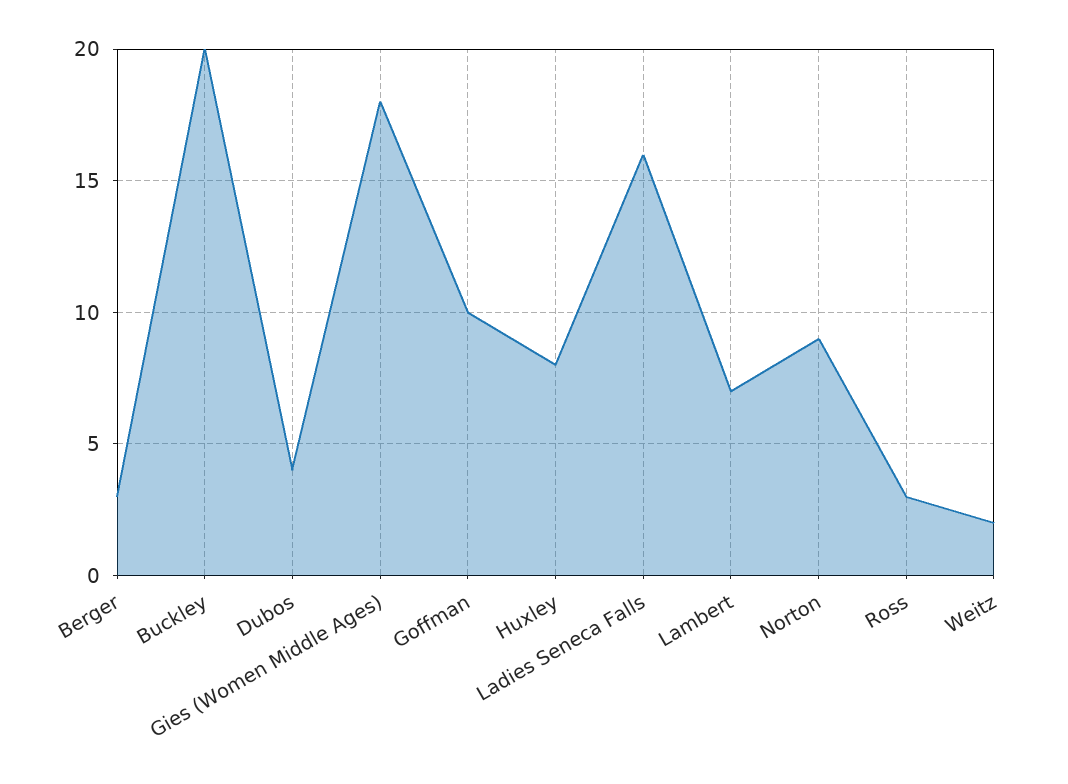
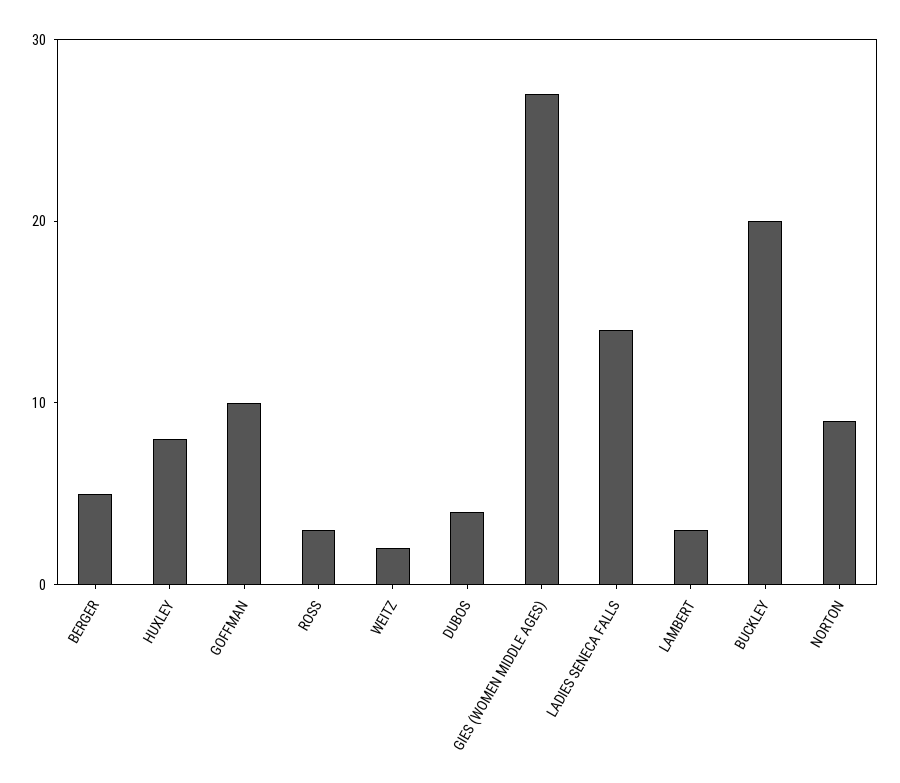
  {
-   "Berger": 3,
+   "Berger": 5,
    "Buckley": 20,
    "Dubos": 4,
-   "Gies (Women Middle Ages)": 18,
+   "Gies (Women Middle Ages)": 27,
    "Goffman": 10,
    "Huxley": 8,
-   "Ladies Seneca Falls": 16,
+   "Ladies Seneca Falls": 14,
-   "Lambert": 7,
+   "Lambert": 3,
    "Norton": 9,
    "Ross": 3,
    "Weitz": 2
  }

